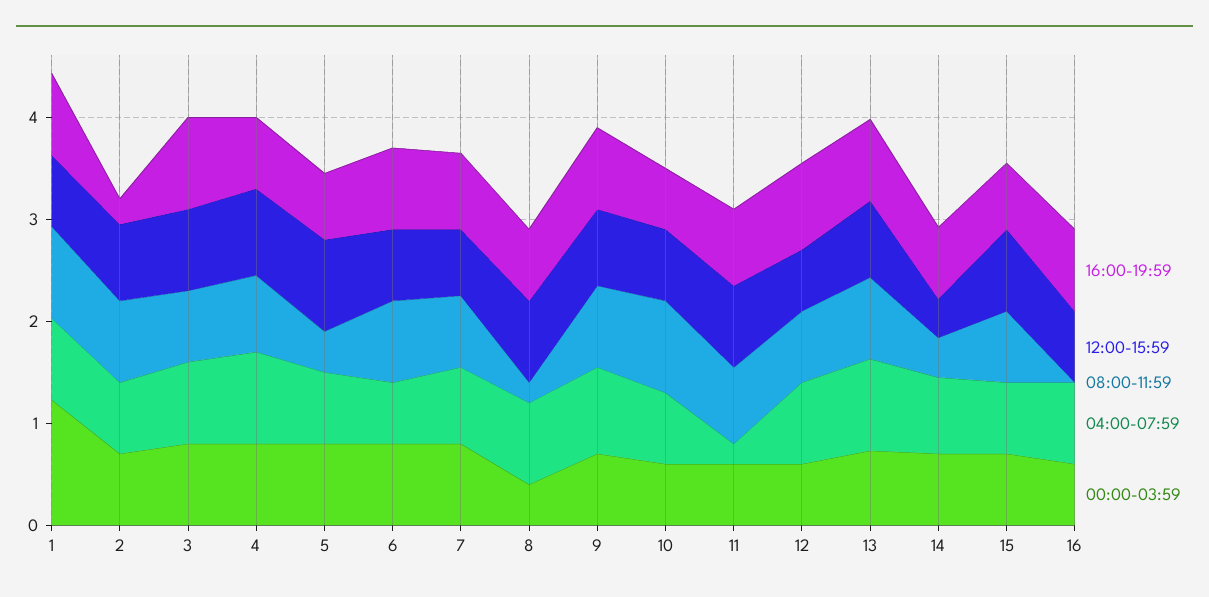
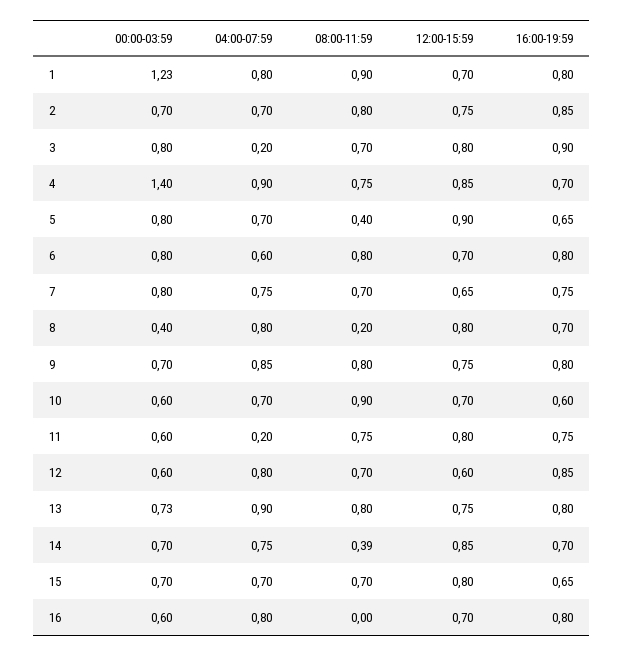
  {
    "16:00-19:59": {
      "1": 0.8,
-     "2": 0.2,
+     "2": 0.85,
      "3": 0.9,
      "4": 0.7,
      "5": 0.65,
      "6": 0.8,
      "7": 0.75,
      "8": 0.7,
      "9": 0.8,
      "10": 0.6,
      "11": 0.75,
      "12": 0.85,
      "13": 0.8,
      "14": 0.7,
      "15": 0.65,
      "16": 0.8
    },
    "12:00-15:59": {
      "1": 0.7,
      "2": 0.75,
      "3": 0.8,
      "4": 0.85,
      "5": 0.9,
      "6": 0.7,
      "7": 0.65,
      "8": 0.8,
      "9": 0.75,
      "10": 0.7,
      "11": 0.8,
      "12": 0.6,
      "13": 0.75,
-     "14": 0.4,
+     "14": 0.85,
      "15": 0.8,
      "16": 0.7
    },
    "08:00-11:59": {
      "1": 0.9,
      "2": 0.8,
      "3": 0.7,
      "4": 0.75,
      "5": 0.4,
      "6": 0.8,
      "7": 0.7,
      "8": 0.2,
      "9": 0.8,
      "10": 0.9,
      "11": 0.75,
      "12": 0.7,
      "13": 0.8,
      "14": 0.39,
      "15": 0.7,
      "16": 0
    },
    "04:00-07:59": {
      "1": 0.8,
      "2": 0.7,
-     "3": 0.8,
+     "3": 0.2,
      "4": 0.9,
      "5": 0.7,
      "6": 0.6,
      "7": 0.75,
      "8": 0.8,
      "9": 0.85,
      "10": 0.7,
      "11": 0.2,
      "12": 0.8,
      "13": 0.9,
      "14": 0.75,
      "15": 0.7,
      "16": 0.8
    },
    "00:00-03:59": {
      "1": 1.23,
      "2": 0.7,
      "3": 0.8,
-     "4": 0.8,
+     "4": 1.4,
      "5": 0.8,
      "6": 0.8,
      "7": 0.8,
      "8": 0.4,
      "9": 0.7,
      "10": 0.6,
      "11": 0.6,
      "12": 0.6,
      "13": 0.73,
      "14": 0.7,
      "15": 0.7,
      "16": 0.6
    }
  }

